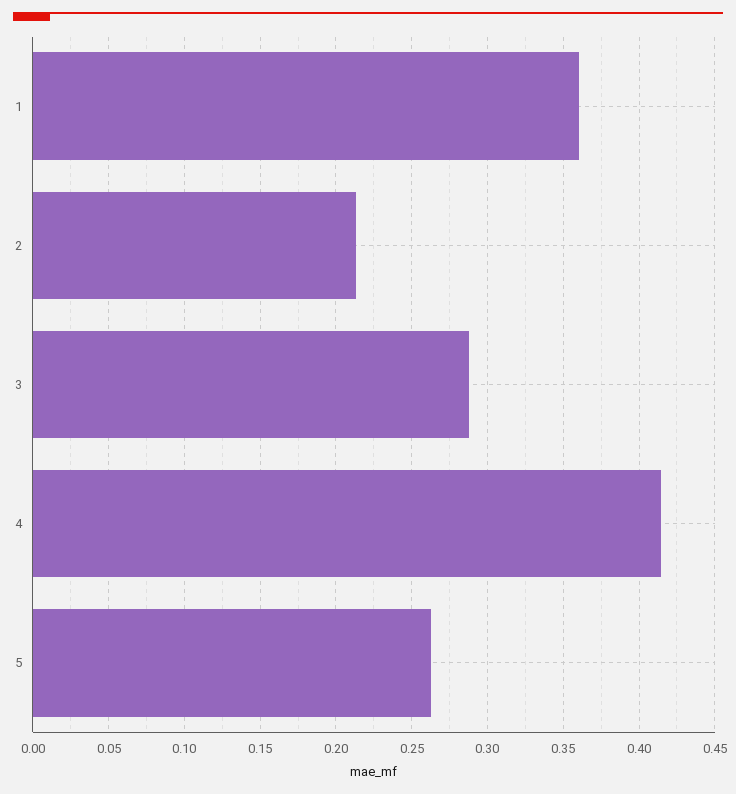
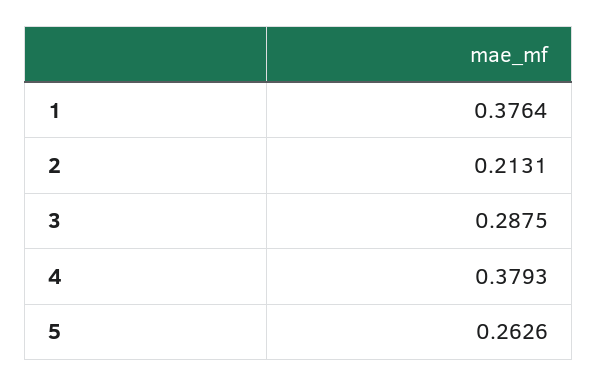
  {
-   "1": 0.36,
+   "1": 0.3764,
    "2": 0.2131,
    "3": 0.2875,
-   "4": 0.415,
+   "4": 0.3793,
    "5": 0.2626
  }

